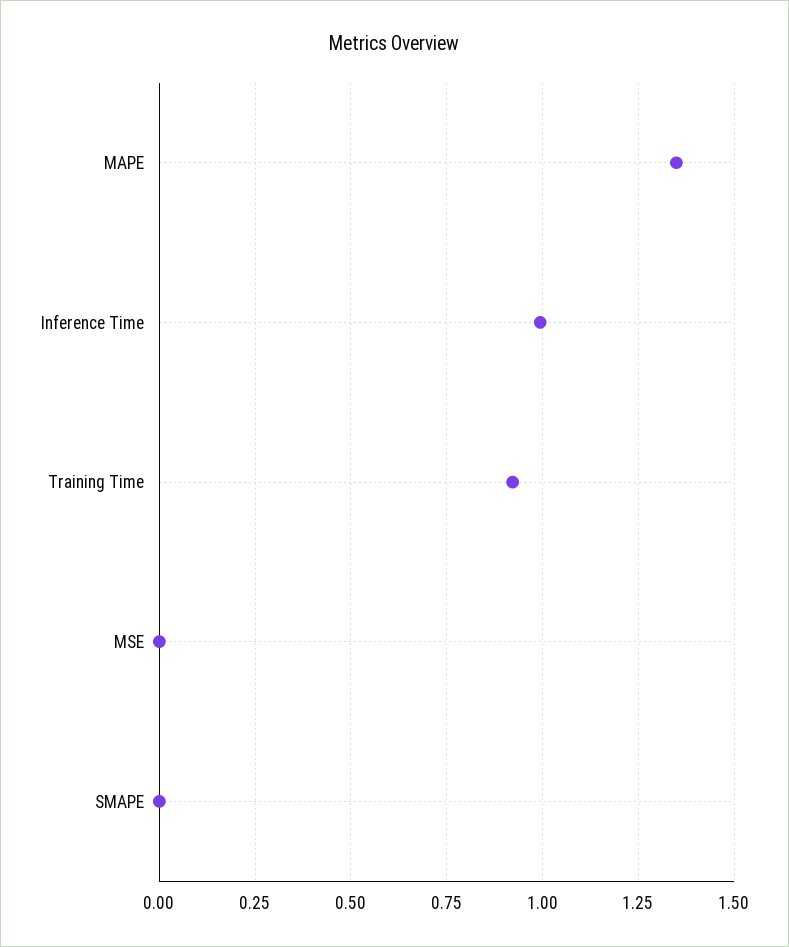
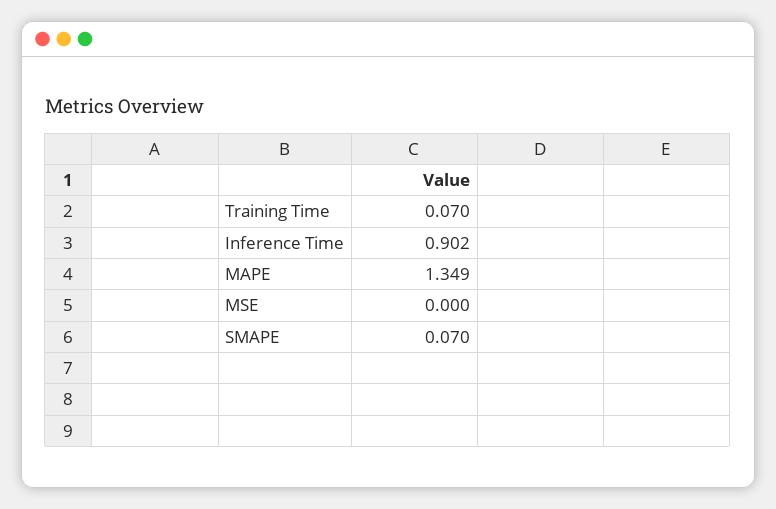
  {
    "MAPE": 1.349,
-   "Inference Time": 1,
+   "Inference Time": 0.902,
-   "Training Time": 0.925,
+   "Training Time": 0.07,
    "MSE": 0,
-   "SMAPE": 0
+   "SMAPE": 0.07
  }

